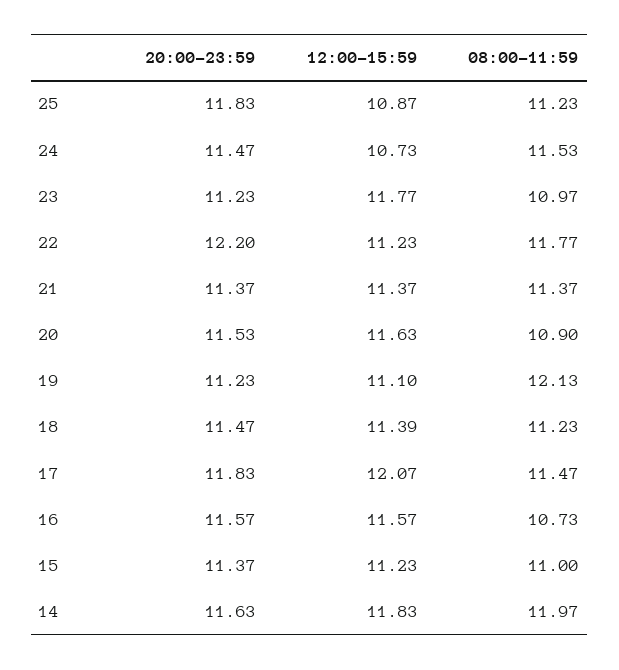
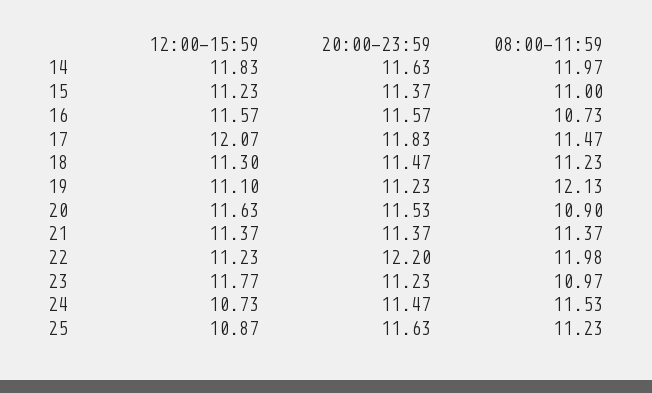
  {
    "20:00-23:59": {
-     "25": 11.83,
+     "25": 11.63,
      "24": 11.47,
      "23": 11.23,
      "22": 12.2,
      "21": 11.37,
      "20": 11.53,
      "19": 11.23,
      "18": 11.47,
      "17": 11.83,
      "16": 11.57,
      "15": 11.37,
      "14": 11.63
    },
    "12:00-15:59": {
      "25": 10.87,
      "24": 10.73,
      "23": 11.77,
      "22": 11.23,
      "21": 11.37,
      "20": 11.63,
      "19": 11.1,
-     "18": 11.39,
+     "18": 11.3,
      "17": 12.07,
      "16": 11.57,
      "15": 11.23,
      "14": 11.83
    },
    "08:00-11:59": {
      "25": 11.23,
      "24": 11.53,
      "23": 10.97,
-     "22": 11.77,
+     "22": 11.98,
      "21": 11.37,
      "20": 10.9,
      "19": 12.13,
      "18": 11.23,
      "17": 11.47,
      "16": 10.73,
      "15": 11,
      "14": 11.97
    }
  }

